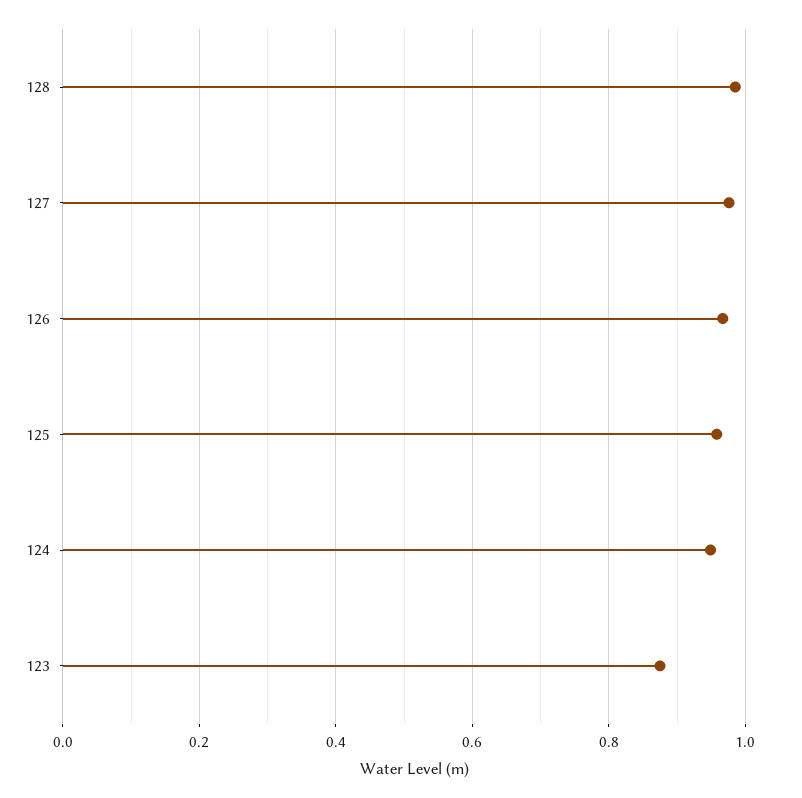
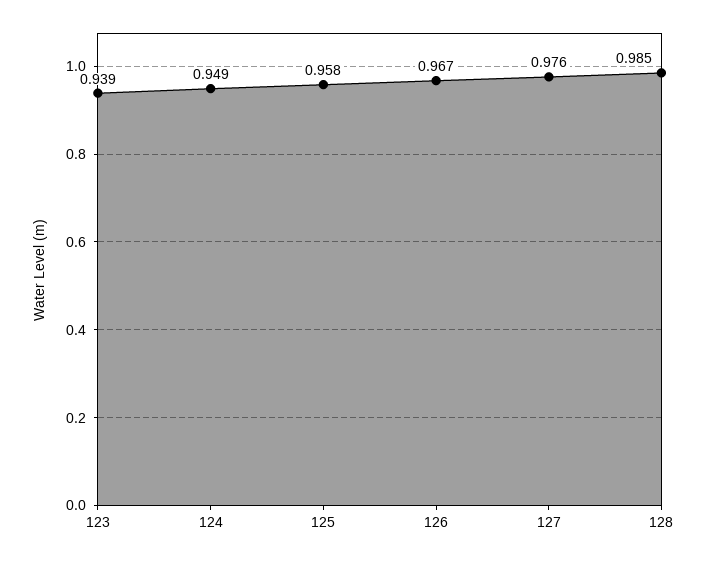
  {
    "128": 0.985,
    "127": 0.976,
    "126": 0.967,
    "125": 0.958,
    "124": 0.949,
-   "123": 0.88
+   "123": 0.939
  }

